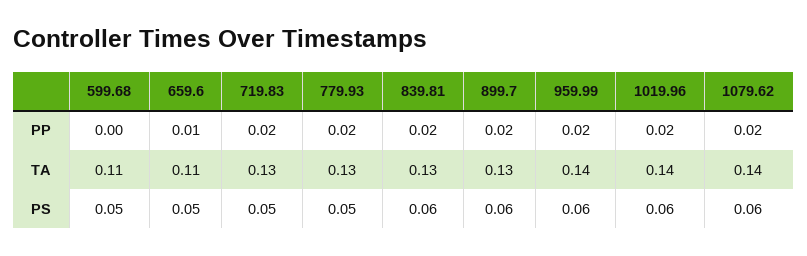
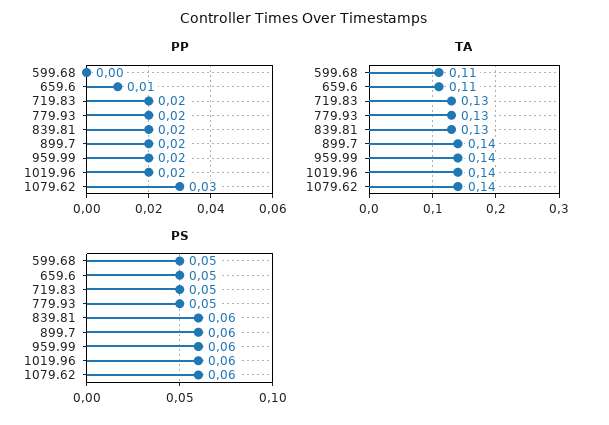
  {
    "PP": {
      "599.68": 0,
      "659.6": 0.01,
      "719.83": 0.02,
      "779.93": 0.02,
      "839.81": 0.02,
      "899.7": 0.02,
      "959.99": 0.02,
      "1019.96": 0.02,
-     "1079.62": 0.02
+     "1079.62": 0.03
    },
    "TA": {
      "599.68": 0.11,
      "659.6": 0.11,
      "719.83": 0.13,
      "779.93": 0.13,
      "839.81": 0.13,
-     "899.7": 0.13,
+     "899.7": 0.14,
      "959.99": 0.14,
      "1019.96": 0.14,
      "1079.62": 0.14
    },
    "PS": {
      "599.68": 0.05,
      "659.6": 0.05,
      "719.83": 0.05,
      "779.93": 0.05,
      "839.81": 0.06,
      "899.7": 0.06,
      "959.99": 0.06,
      "1019.96": 0.06,
      "1079.62": 0.06
    }
  }

